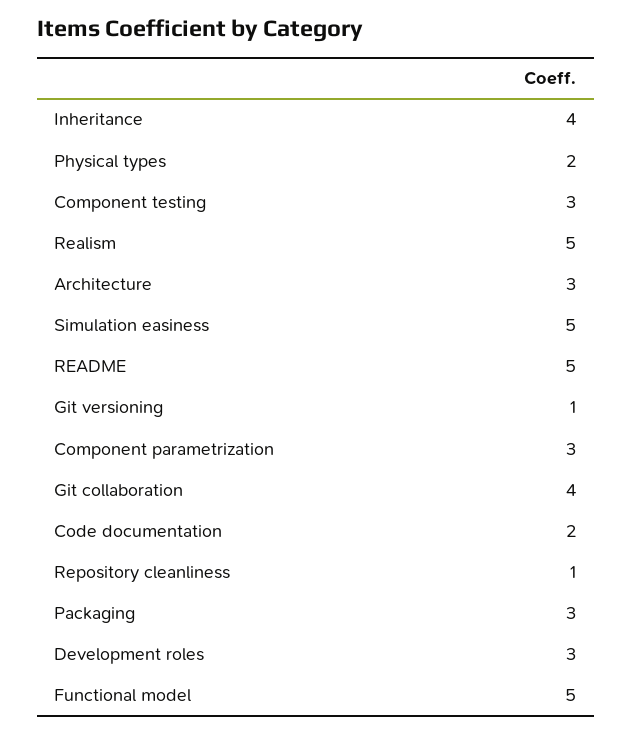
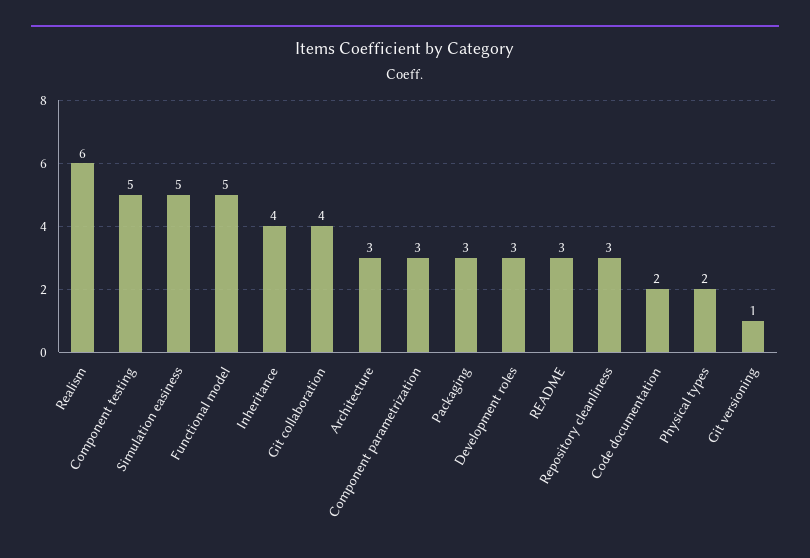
  {
    "Inheritance": 4,
    "Physical types": 2,
-   "Component testing": 3,
+   "Component testing": 5,
-   "Realism": 5,
+   "Realism": 6,
    "Architecture": 3,
    "Simulation easiness": 5,
-   "README": 5,
+   "README": 3,
    "Git versioning": 1,
    "Component parametrization": 3,
    "Git collaboration": 4,
    "Code documentation": 2,
-   "Repository cleanliness": 1,
+   "Repository cleanliness": 3,
    "Packaging": 3,
    "Development roles": 3,
    "Functional model": 5
  }

